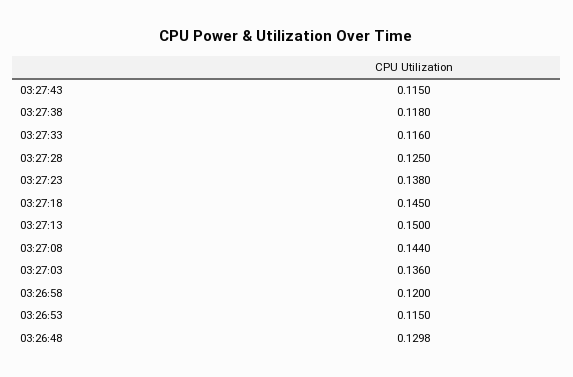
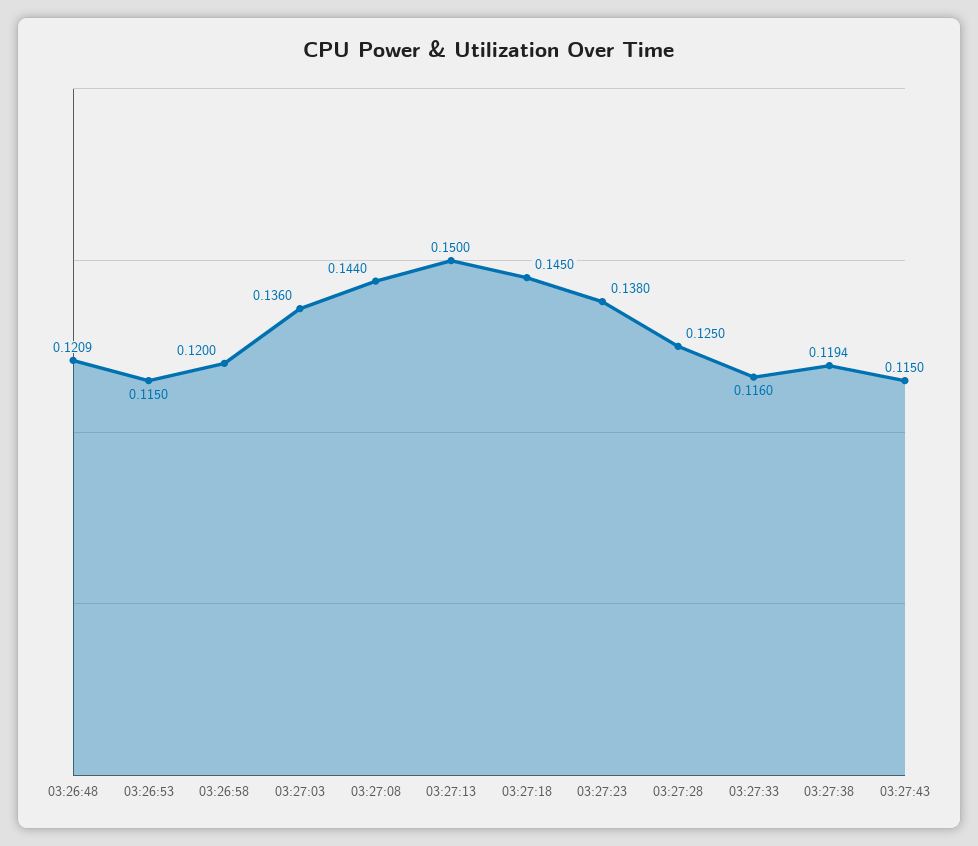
  {
    "03:27:43": 0.115,
-   "03:27:38": 0.118,
+   "03:27:38": 0.1194,
    "03:27:33": 0.116,
    "03:27:28": 0.125,
    "03:27:23": 0.138,
    "03:27:18": 0.145,
    "03:27:13": 0.15,
    "03:27:08": 0.144,
    "03:27:03": 0.136,
    "03:26:58": 0.12,
    "03:26:53": 0.115,
-   "03:26:48": 0.1298
+   "03:26:48": 0.1209
  }

